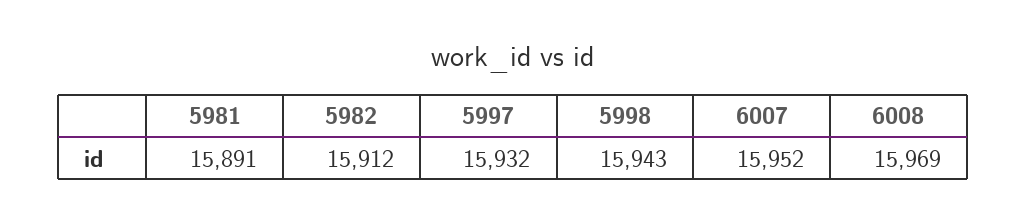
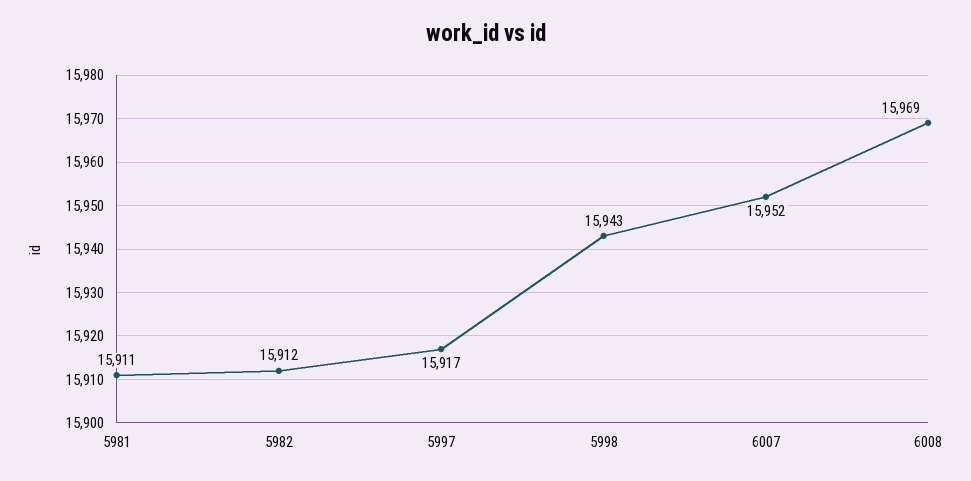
  {
-   "5981": 15891,
+   "5981": 15911,
    "5982": 15912,
-   "5997": 15932,
+   "5997": 15917,
    "5998": 15943,
    "6007": 15952,
    "6008": 15969
  }

